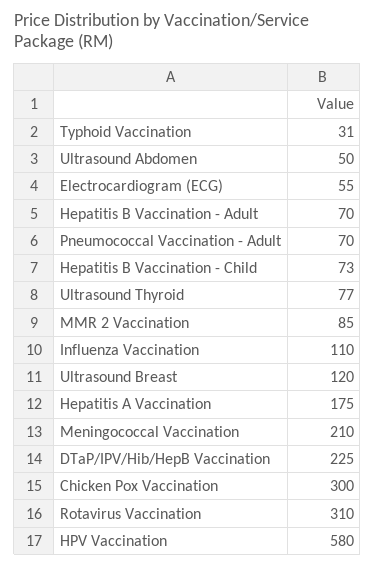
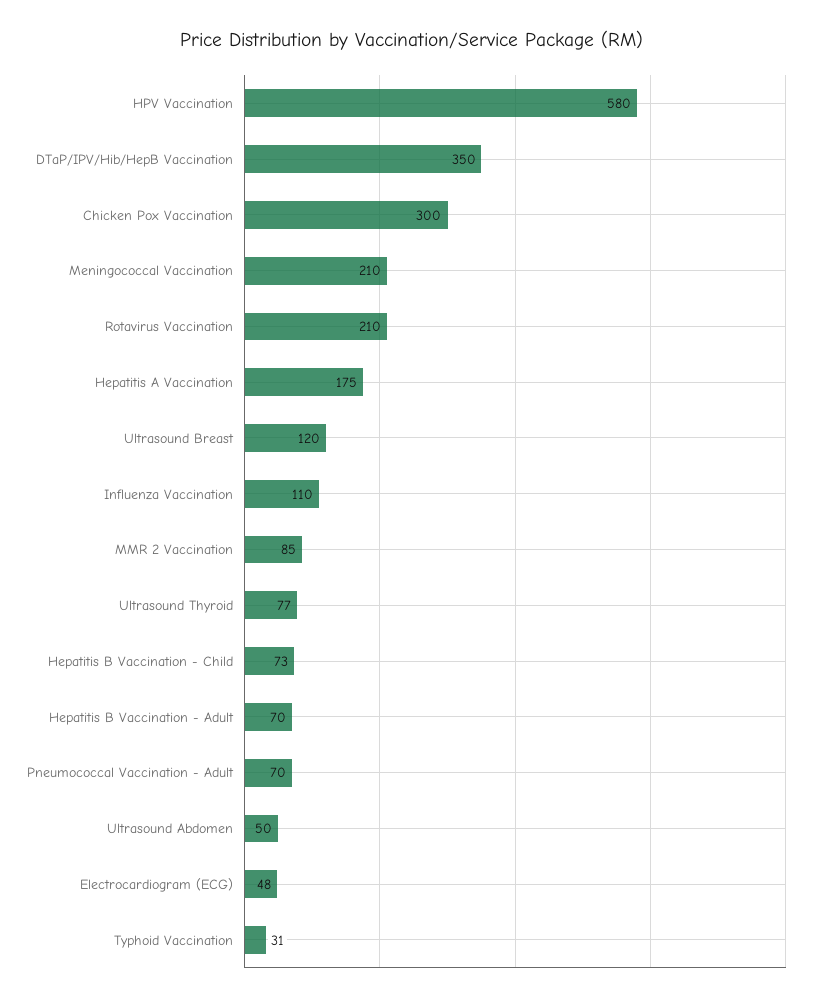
  {
    "Typhoid Vaccination": 31,
    "Ultrasound Abdomen": 50,
-   "Electrocardiogram (ECG)": 55,
+   "Electrocardiogram (ECG)": 48,
    "Hepatitis B Vaccination - Adult": 70,
    "Pneumococcal Vaccination - Adult": 70,
    "Hepatitis B Vaccination - Child": 73,
    "Ultrasound Thyroid": 77,
    "MMR 2 Vaccination": 85,
    "Influenza Vaccination": 110,
    "Ultrasound Breast": 120,
    "Hepatitis A Vaccination": 175,
    "Meningococcal Vaccination": 210,
-   "DTaP/IPV/Hib/HepB Vaccination": 225,
+   "DTaP/IPV/Hib/HepB Vaccination": 350,
    "Chicken Pox Vaccination": 300,
-   "Rotavirus Vaccination": 310,
+   "Rotavirus Vaccination": 210,
    "HPV Vaccination": 580
  }

